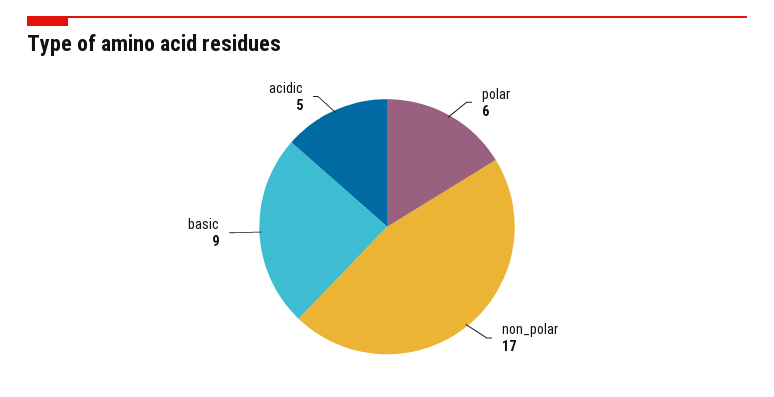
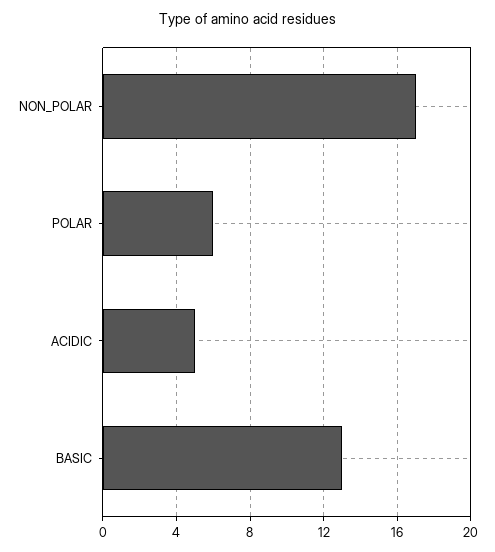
  {
    "polar": 6,
    "non_polar": 17,
-   "basic": 9,
+   "basic": 13,
    "acidic": 5
  }

